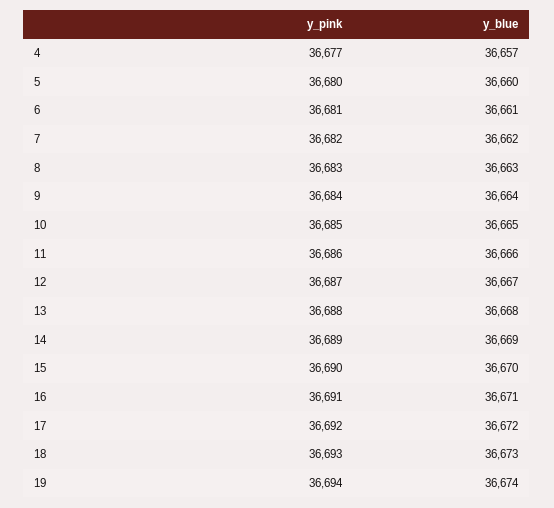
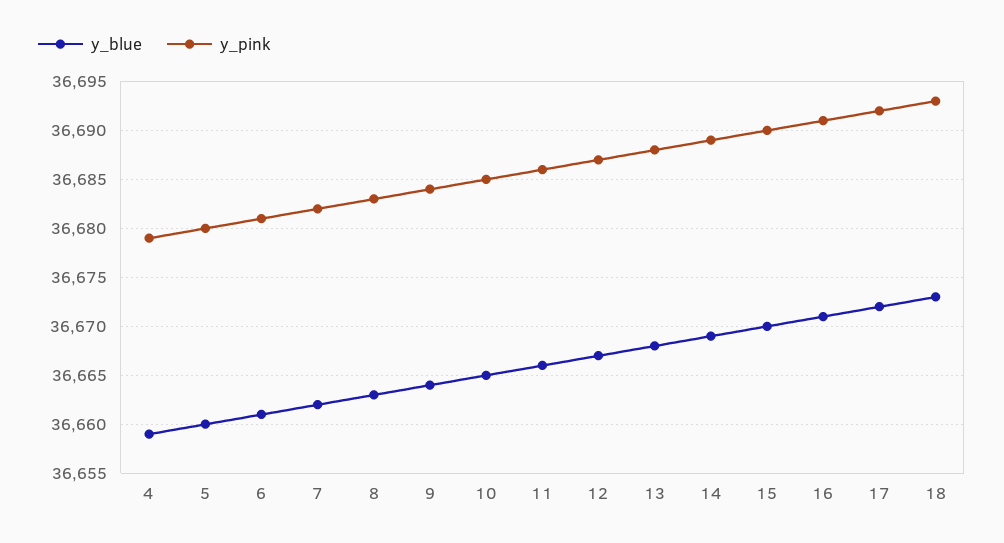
  {
    "y_pink": {
-     "4": 36677,
+     "4": 36679,
      "5": 36680,
      "6": 36681,
      "7": 36682,
      "8": 36683,
      "9": 36684,
      "10": 36685,
      "11": 36686,
      "12": 36687,
      "13": 36688,
      "14": 36689,
      "15": 36690,
      "16": 36691,
      "17": 36692,
-     "18": 36693,
+     "18": 36693
-     "19": 36694
    },
    "y_blue": {
-     "4": 36657,
+     "4": 36659,
      "5": 36660,
      "6": 36661,
      "7": 36662,
      "8": 36663,
      "9": 36664,
      "10": 36665,
      "11": 36666,
      "12": 36667,
      "13": 36668,
      "14": 36669,
      "15": 36670,
      "16": 36671,
      "17": 36672,
-     "18": 36673,
+     "18": 36673
-     "19": 36674
    }
  }

